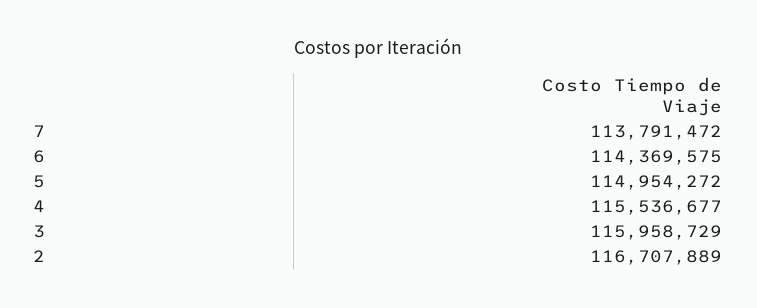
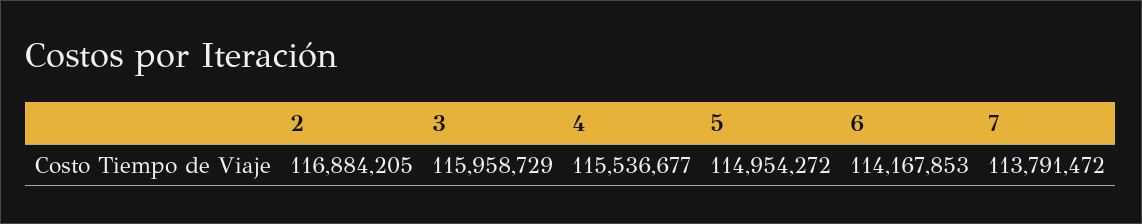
  {
    "7": 113791472,
-   "6": 114369575,
+   "6": 114167853,
    "5": 114954272,
    "4": 115536677,
    "3": 115958729,
-   "2": 116707889
+   "2": 116884205
  }

